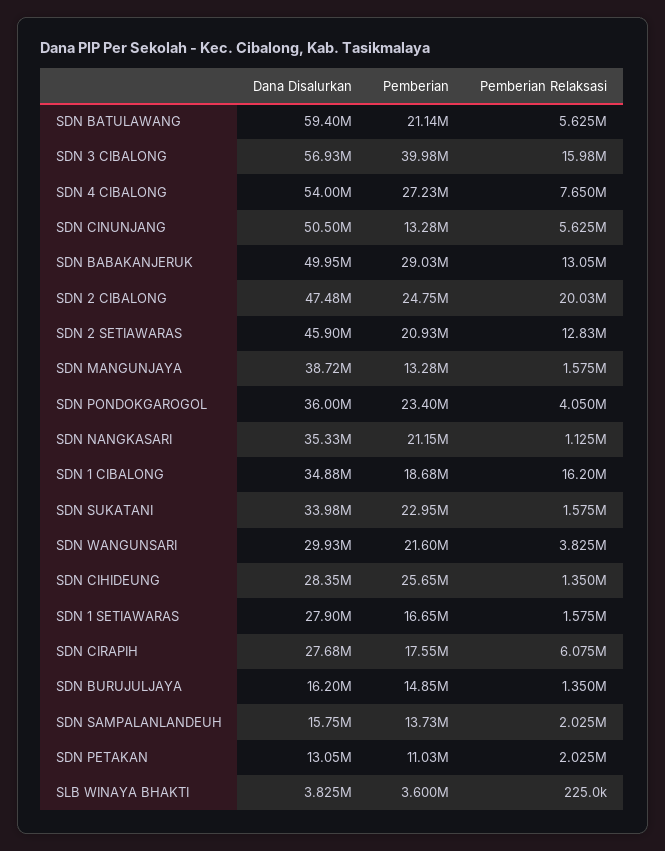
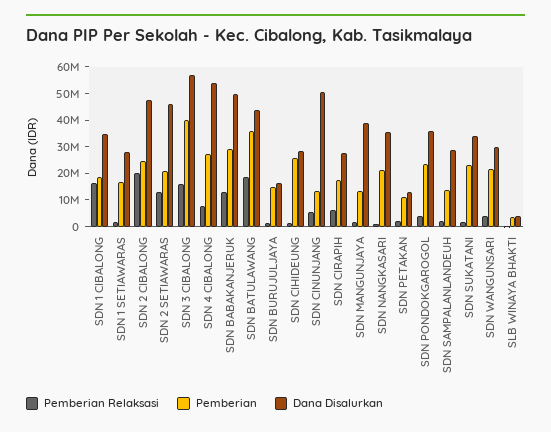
  {
    "Dana Disalurkan": {
-     "SDN BATULAWANG": 59400000,
+     "SDN BATULAWANG": 45000000,
      "SDN 3 CIBALONG": 56930000,
      "SDN 4 CIBALONG": 54000000,
      "SDN CINUNJANG": 50500000,
      "SDN BABAKANJERUK": 49950000,
      "SDN 2 CIBALONG": 47480000,
      "SDN 2 SETIAWARAS": 45900000,
      "SDN MANGUNJAYA": 38720000,
      "SDN PONDOKGAROGOL": 36000000,
      "SDN NANGKASARI": 35330000,
      "SDN 1 CIBALONG": 34880000,
      "SDN SUKATANI": 33980000,
      "SDN WANGUNSARI": 29930000,
      "SDN CIHIDEUNG": 28350000,
      "SDN 1 SETIAWARAS": 27900000,
      "SDN CIRAPIH": 27680000,
      "SDN BURUJULJAYA": 16200000,
-     "SDN SAMPALANLANDEUH": 15750000,
+     "SDN SAMPALANLANDEUH": 30000000,
      "SDN PETAKAN": 13050000,
      "SLB WINAYA BHAKTI": 3825000
    },
    "Pemberian": {
-     "SDN BATULAWANG": 21140000,
+     "SDN BATULAWANG": 35000000,
      "SDN 3 CIBALONG": 39980000,
      "SDN 4 CIBALONG": 27230000,
      "SDN CINUNJANG": 13280000,
      "SDN BABAKANJERUK": 29030000,
      "SDN 2 CIBALONG": 24750000,
      "SDN 2 SETIAWARAS": 20930000,
      "SDN MANGUNJAYA": 13280000,
      "SDN PONDOKGAROGOL": 23400000,
      "SDN NANGKASARI": 21150000,
      "SDN 1 CIBALONG": 18680000,
      "SDN SUKATANI": 22950000,
      "SDN WANGUNSARI": 21600000,
      "SDN CIHIDEUNG": 25650000,
      "SDN 1 SETIAWARAS": 16650000,
      "SDN CIRAPIH": 17550000,
      "SDN BURUJULJAYA": 14850000,
      "SDN SAMPALANLANDEUH": 13730000,
      "SDN PETAKAN": 11030000,
      "SLB WINAYA BHAKTI": 3600000
    },
    "Pemberian Relaksasi": {
-     "SDN BATULAWANG": 5625000,
+     "SDN BATULAWANG": 20000000,
      "SDN 3 CIBALONG": 15980000,
      "SDN 4 CIBALONG": 7650000,
      "SDN CINUNJANG": 5625000,
      "SDN BABAKANJERUK": 13050000,
      "SDN 2 CIBALONG": 20030000,
      "SDN 2 SETIAWARAS": 12830000,
      "SDN MANGUNJAYA": 1575000,
      "SDN PONDOKGAROGOL": 4050000,
      "SDN NANGKASARI": 1125000,
      "SDN 1 CIBALONG": 16200000,
      "SDN SUKATANI": 1575000,
      "SDN WANGUNSARI": 3825000,
      "SDN CIHIDEUNG": 1350000,
      "SDN 1 SETIAWARAS": 1575000,
      "SDN CIRAPIH": 6075000,
      "SDN BURUJULJAYA": 1350000,
      "SDN SAMPALANLANDEUH": 2025000,
      "SDN PETAKAN": 2025000,
      "SLB WINAYA BHAKTI": 225000
    }
  }

